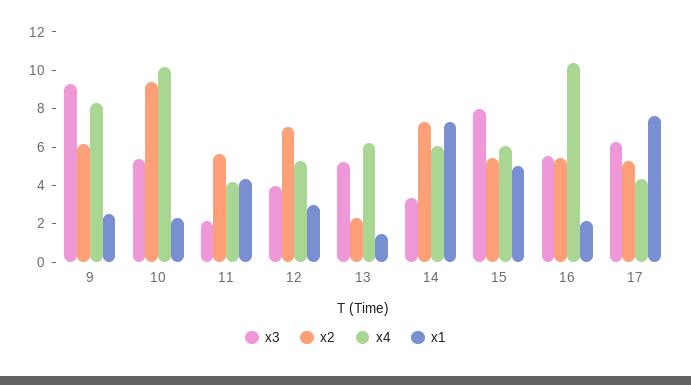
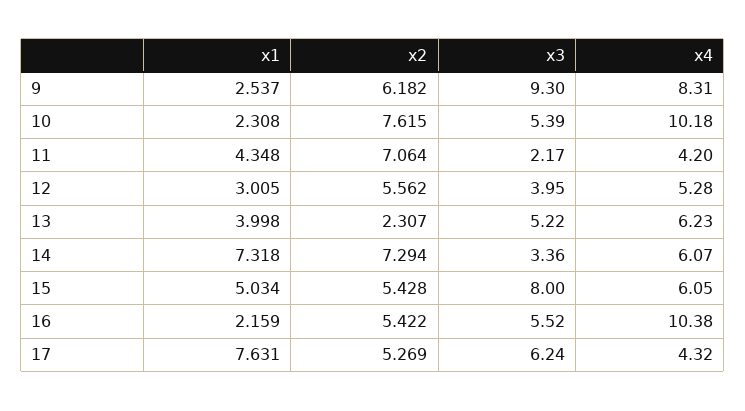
  {
    "x3": {
      "9": 9.3,
      "10": 5.39,
      "11": 2.17,
      "12": 3.95,
      "13": 5.22,
      "14": 3.36,
      "15": 8,
      "16": 5.52,
      "17": 6.24
    },
    "x2": {
      "9": 6.182,
-     "10": 9.5,
+     "10": 7.615,
-     "11": 5.5,
+     "11": 7.064,
-     "12": 7,
+     "12": 5.562,
      "13": 2.307,
      "14": 7.294,
      "15": 5.428,
      "16": 5.422,
      "17": 5.269
    },
    "x4": {
      "9": 8.31,
      "10": 10.18,
      "11": 4.2,
      "12": 5.28,
      "13": 6.23,
      "14": 6.07,
      "15": 6.05,
      "16": 10.38,
      "17": 4.32
    },
    "x1": {
      "9": 2.537,
      "10": 2.308,
      "11": 4.348,
      "12": 3.005,
-     "13": 1.5,
+     "13": 3.998,
      "14": 7.318,
      "15": 5.034,
      "16": 2.159,
      "17": 7.631
    }
  }

